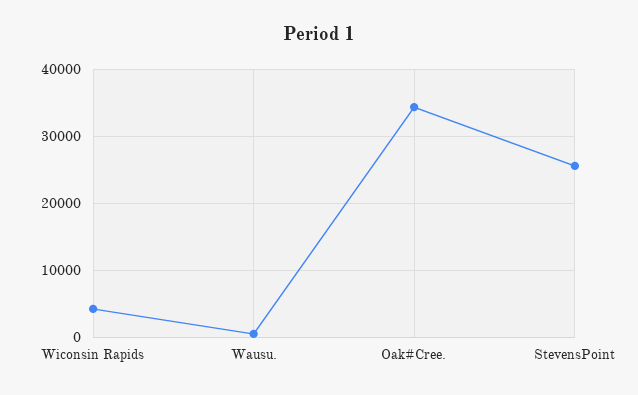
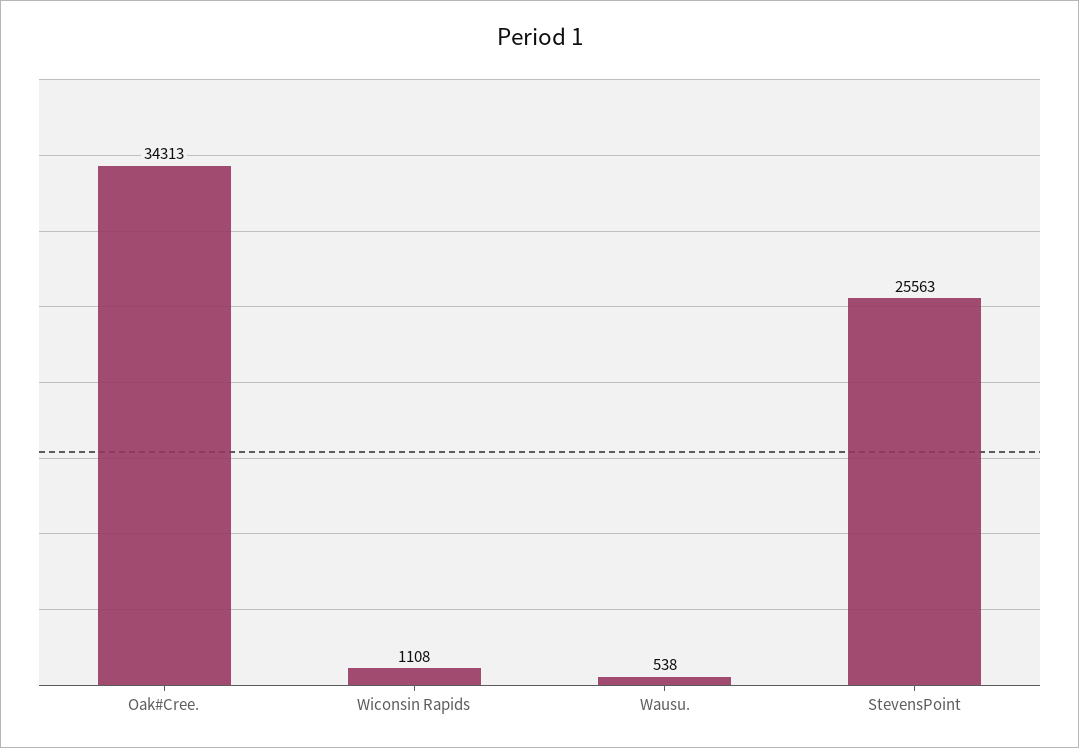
  {
-   "Wiconsin Rapids": 4000,
+   "Wiconsin Rapids": 1108,
    "Wausu.": 538,
    "Oak#Cree.": 34313,
    "StevensPoint": 25563
  }

